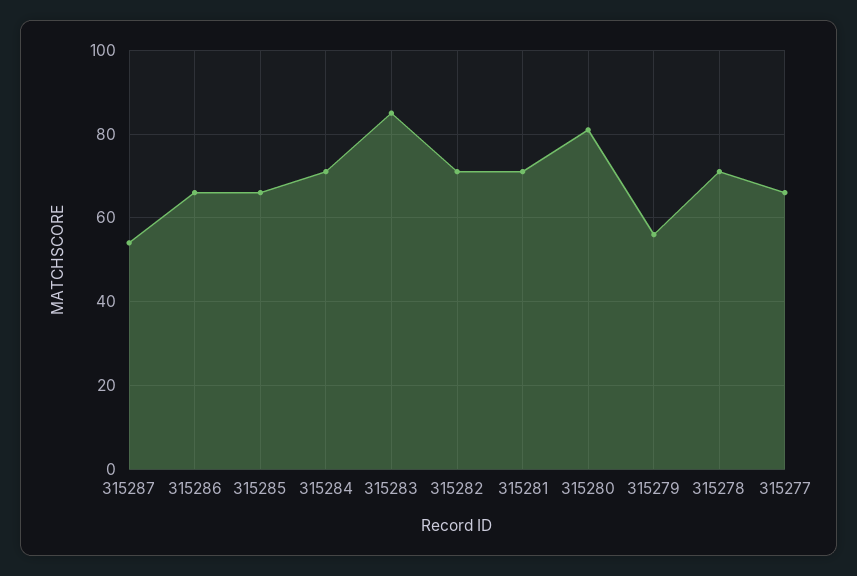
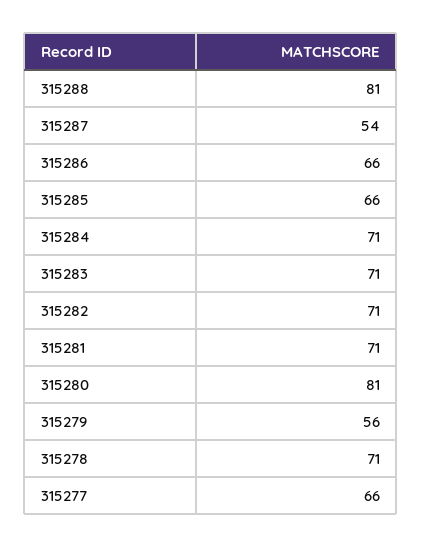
  {
    "315287": 54,
    "315286": 66,
    "315285": 66,
    "315284": 71,
-   "315283": 85,
+   "315283": 71,
    "315282": 71,
    "315281": 71,
    "315280": 81,
    "315279": 56,
    "315278": 71,
-   "315277": 66
+   "315277": 66,
+   "315288": 81
  }

